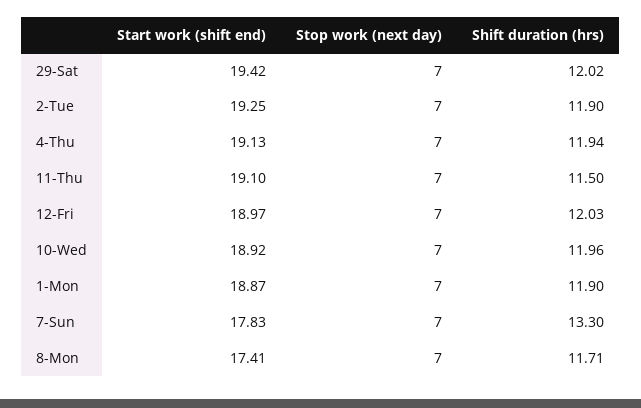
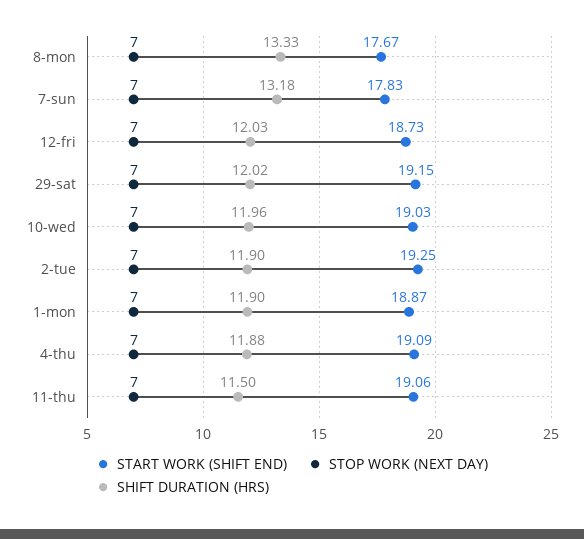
  {
    "Start work (shift end)": {
-     "29-Sat": 19.42,
+     "29-Sat": 19.15,
      "2-Tue": 19.25,
-     "4-Thu": 19.13,
+     "4-Thu": 19.09,
-     "11-Thu": 19.1,
+     "11-Thu": 19.06,
-     "12-Fri": 18.97,
+     "12-Fri": 18.73,
-     "10-Wed": 18.92,
+     "10-Wed": 19.03,
      "1-Mon": 18.87,
      "7-Sun": 17.83,
-     "8-Mon": 17.41
+     "8-Mon": 17.67
    },
    "Stop work (next day)": {
      "29-Sat": 7,
      "2-Tue": 7,
      "4-Thu": 7,
      "11-Thu": 7,
      "12-Fri": 7,
      "10-Wed": 7,
      "1-Mon": 7,
      "7-Sun": 7,
      "8-Mon": 7
    },
    "Shift duration (hrs)": {
      "29-Sat": 12.02,
      "2-Tue": 11.9,
-     "4-Thu": 11.94,
+     "4-Thu": 11.88,
      "11-Thu": 11.5,
      "12-Fri": 12.03,
      "10-Wed": 11.96,
      "1-Mon": 11.9,
-     "7-Sun": 13.3,
+     "7-Sun": 13.18,
-     "8-Mon": 11.71
+     "8-Mon": 13.33
    }
  }

